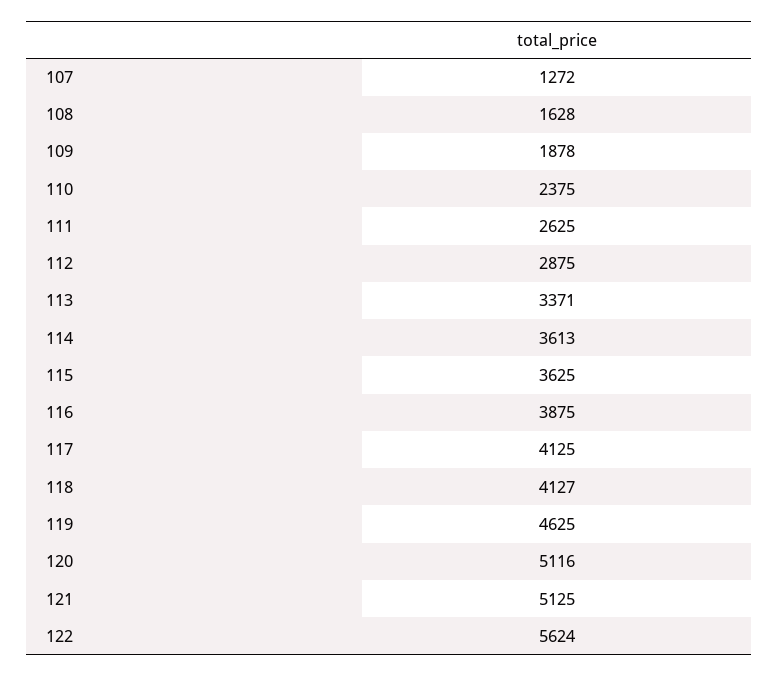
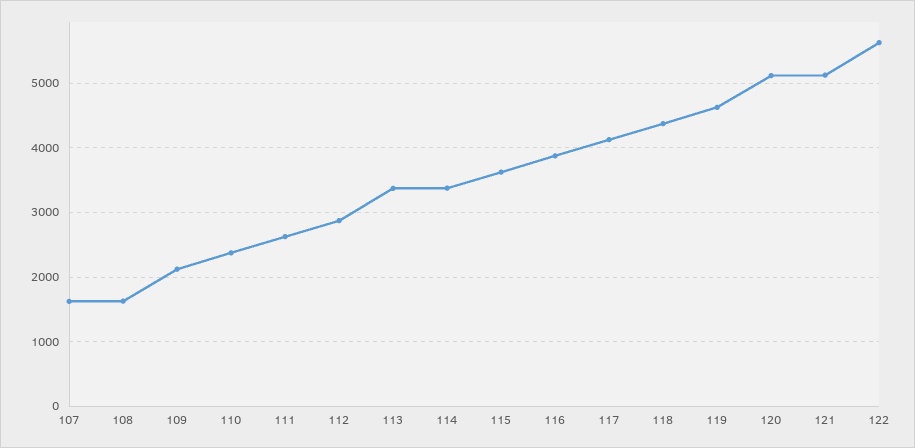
  {
-   "107": 1272,
+   "107": 1600,
    "108": 1628,
-   "109": 1878,
+   "109": 2100,
    "110": 2375,
    "111": 2625,
    "112": 2875,
    "113": 3371,
-   "114": 3613,
+   "114": 3400,
    "115": 3625,
    "116": 3875,
    "117": 4125,
-   "118": 4127,
+   "118": 4400,
    "119": 4625,
    "120": 5116,
    "121": 5125,
    "122": 5624
  }

